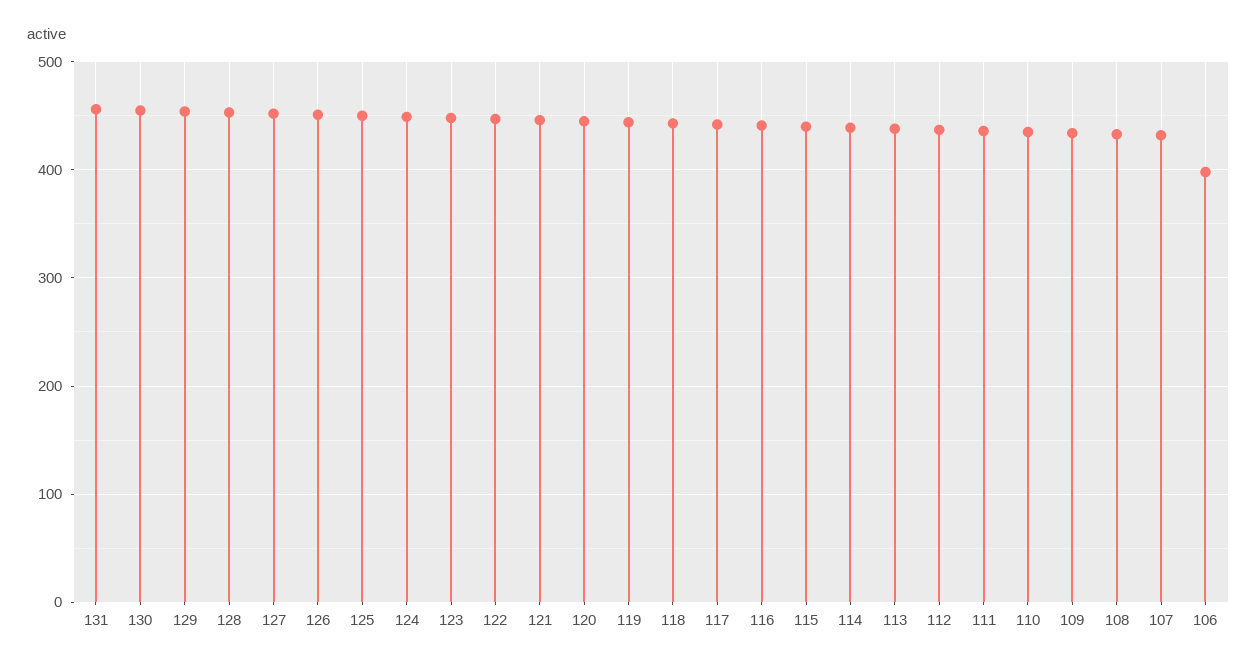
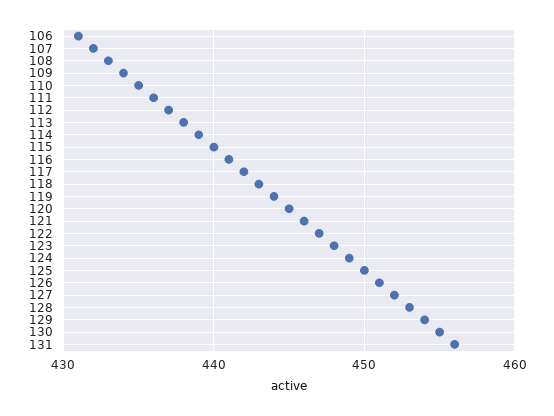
  {
    "131": 456,
    "130": 455,
    "129": 454,
    "128": 453,
    "127": 452,
    "126": 451,
    "125": 450,
    "124": 449,
    "123": 448,
    "122": 447,
    "121": 446,
    "120": 445,
    "119": 444,
    "118": 443,
    "117": 442,
    "116": 441,
    "115": 440,
    "114": 439,
    "113": 438,
    "112": 437,
    "111": 436,
    "110": 435,
    "109": 434,
    "108": 433,
    "107": 432,
-   "106": 400
+   "106": 431
  }

